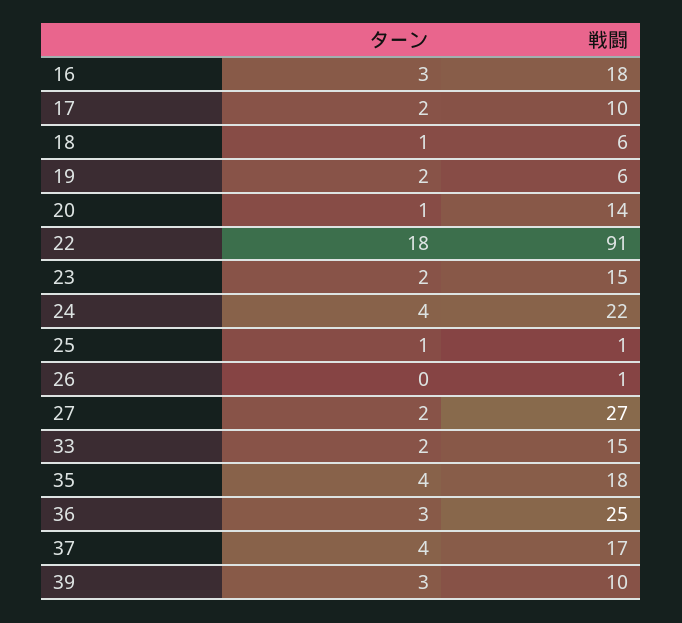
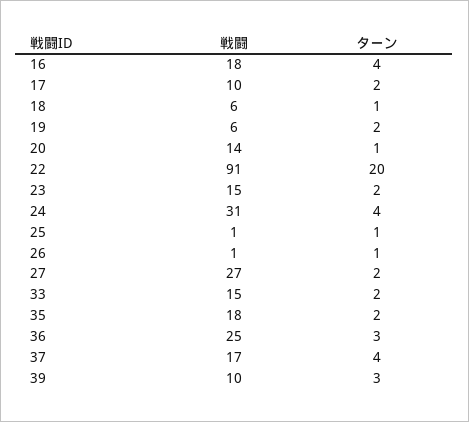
  {
    "ターン": {
-     "16": 3,
+     "16": 4,
      "17": 2,
      "18": 1,
      "19": 2,
      "20": 1,
-     "22": 18,
+     "22": 20,
      "23": 2,
      "24": 4,
      "25": 1,
-     "26": 0,
+     "26": 1,
      "27": 2,
      "33": 2,
-     "35": 4,
+     "35": 2,
      "36": 3,
      "37": 4,
      "39": 3
    },
    "戦闘": {
      "16": 18,
      "17": 10,
      "18": 6,
      "19": 6,
      "20": 14,
      "22": 91,
      "23": 15,
-     "24": 22,
+     "24": 31,
      "25": 1,
      "26": 1,
      "27": 27,
      "33": 15,
      "35": 18,
      "36": 25,
      "37": 17,
      "39": 10
    }
  }

